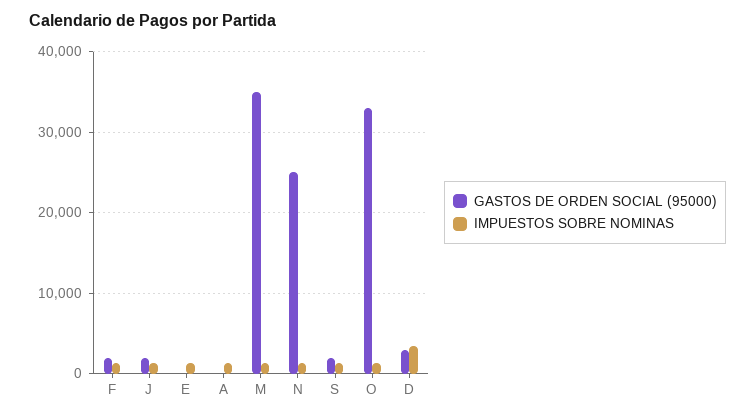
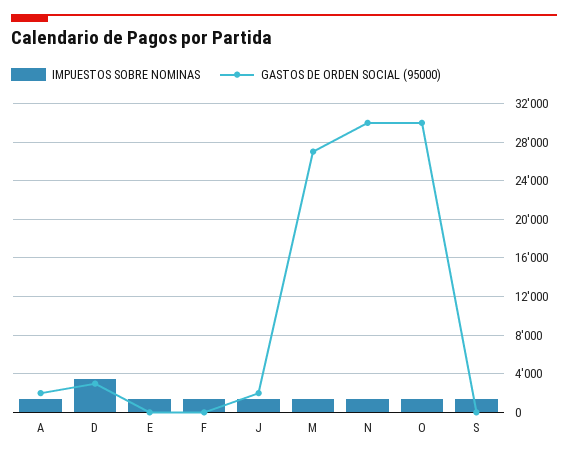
  {
    "GASTOS DE ORDEN SOCIAL (95000)": {
-     "F": 2000,
+     "F": 0,
      "J": 2000,
      "E": 0,
-     "A": 0,
+     "A": 2000,
-     "M": 35000,
+     "M": 27000,
-     "N": 25000,
+     "N": 30000,
-     "S": 2000,
+     "S": 0,
-     "O": 33000,
+     "O": 30000,
      "D": 3000
    },
    "IMPUESTOS SOBRE NOMINAS": {
      "F": 1000,
      "J": 1000,
      "E": 1000,
      "A": 1000,
      "M": 1000,
      "N": 1000,
      "S": 1000,
      "O": 1000,
      "D": 3000
    }
  }

